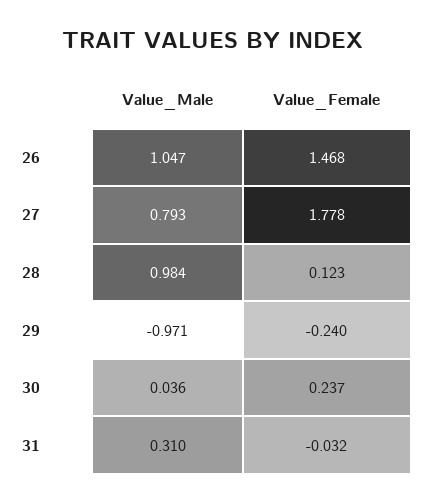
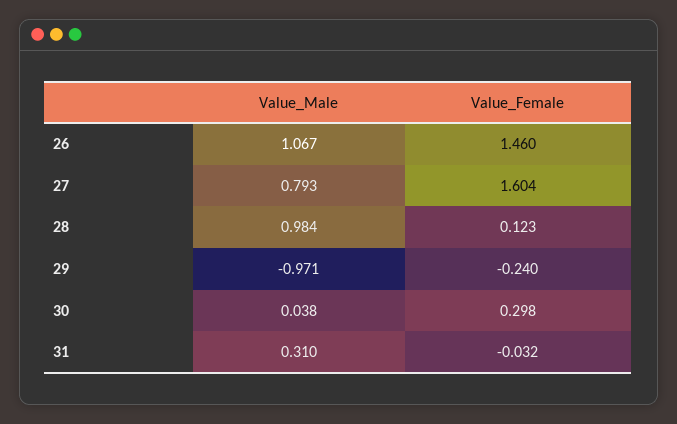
  {
    "Value_Male": {
-     "26": 1.047,
+     "26": 1.067,
      "27": 0.793,
      "28": 0.984,
      "29": -0.971,
-     "30": 0.036,
+     "30": 0.038,
      "31": 0.31
    },
    "Value_Female": {
-     "26": 1.468,
+     "26": 1.46,
-     "27": 1.778,
+     "27": 1.604,
      "28": 0.123,
      "29": -0.24,
-     "30": 0.237,
+     "30": 0.298,
      "31": -0.032
    }
  }

